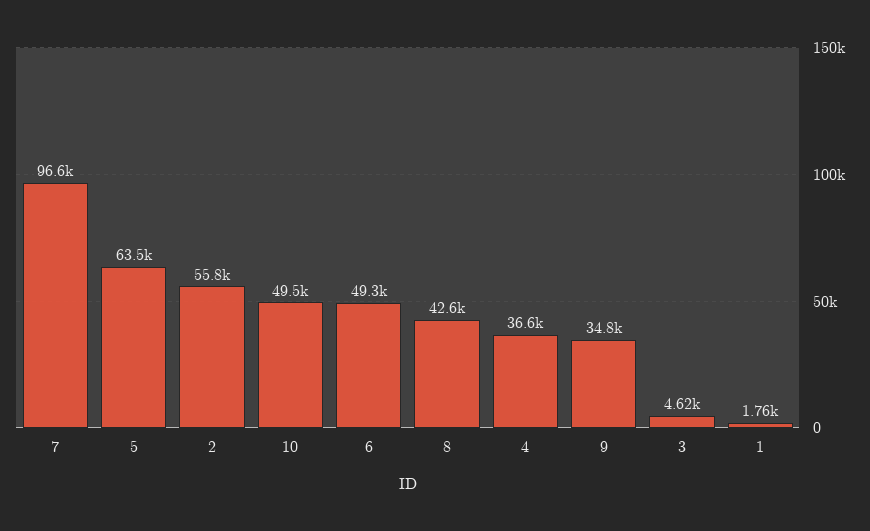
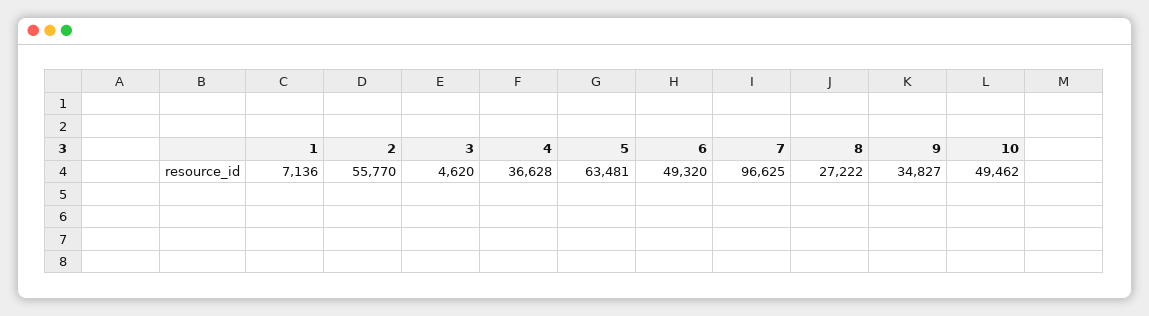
  {
    "7": 96625,
    "5": 63481,
    "2": 55770,
    "10": 49462,
    "6": 49320,
-   "8": 42600,
+   "8": 27222,
    "4": 36628,
    "9": 34827,
    "3": 4620,
-   "1": 1760
+   "1": 7136
  }

